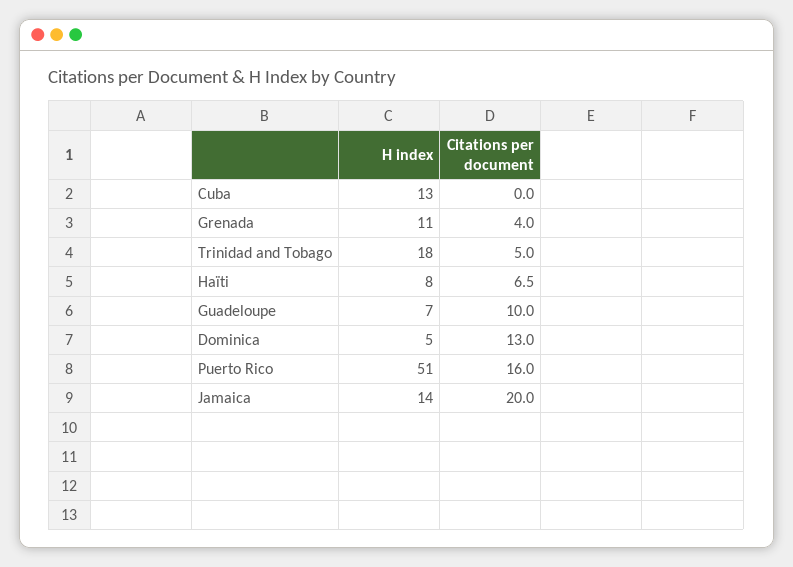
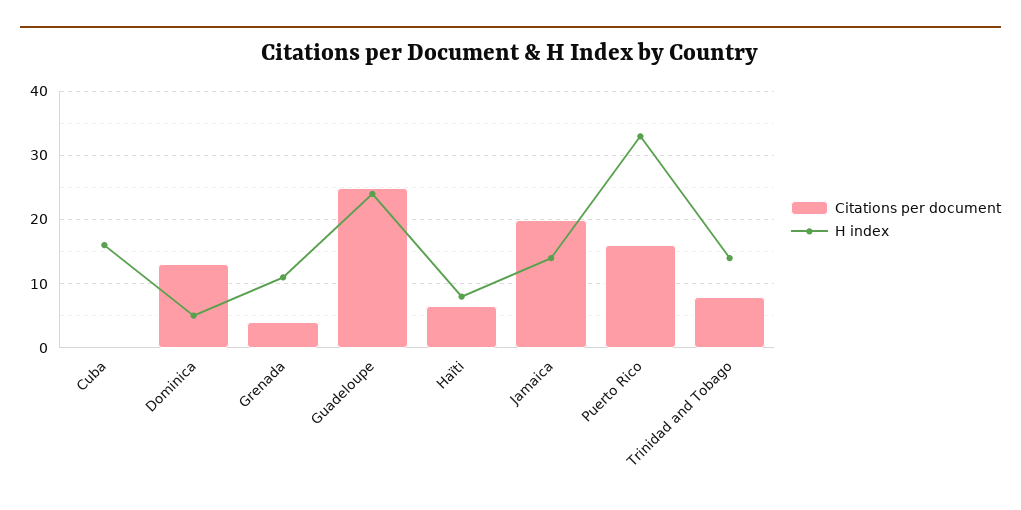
  {
    "H index": {
-     "Cuba": 13,
+     "Cuba": 16,
      "Grenada": 11,
-     "Trinidad and Tobago": 18,
+     "Trinidad and Tobago": 14,
      "Haïti": 8,
-     "Guadeloupe": 7,
+     "Guadeloupe": 24,
      "Dominica": 5,
-     "Puerto Rico": 51,
+     "Puerto Rico": 33,
      "Jamaica": 14
    },
    "Citations per document": {
      "Cuba": 0,
      "Grenada": 4,
-     "Trinidad and Tobago": 5,
+     "Trinidad and Tobago": 8,
      "Haïti": 6.5,
-     "Guadeloupe": 10,
+     "Guadeloupe": 25,
      "Dominica": 13,
      "Puerto Rico": 16,
      "Jamaica": 20
    }
  }

